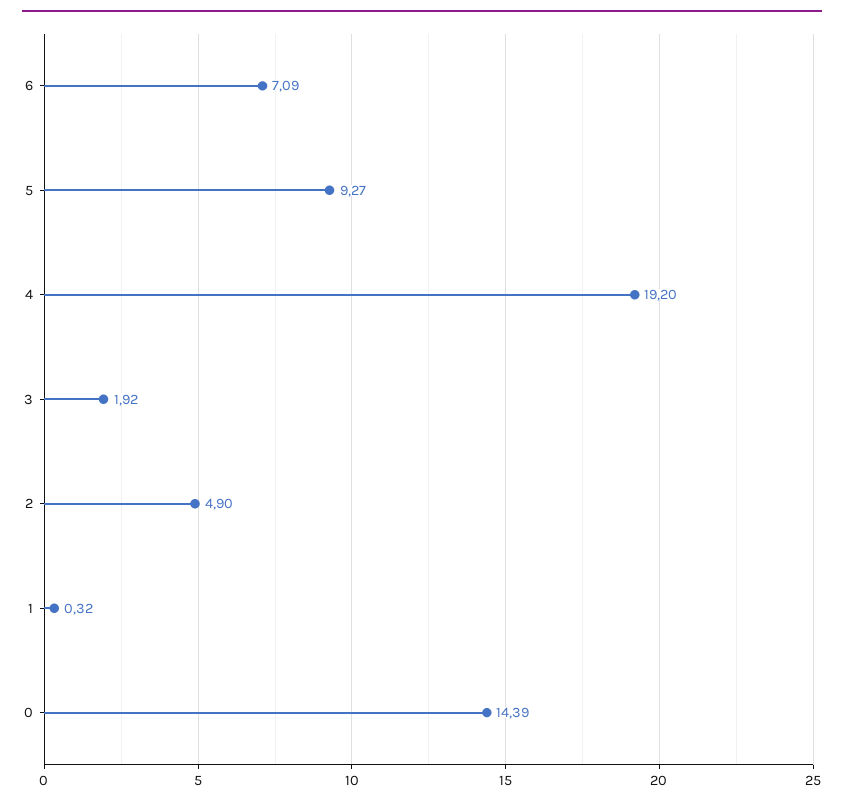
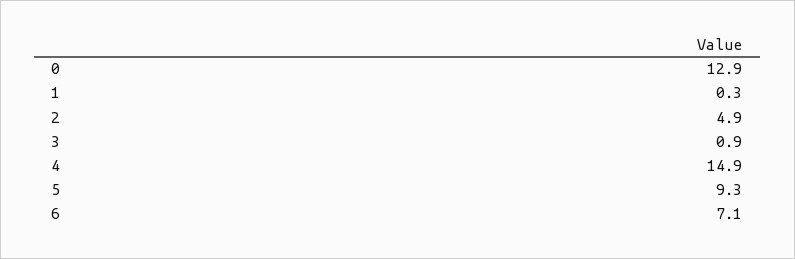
  {
    "6": 7.09,
    "5": 9.27,
-   "4": 19.2,
+   "4": 14.9,
-   "3": 1.92,
+   "3": 0.9,
    "2": 4.9,
    "1": 0.32,
-   "0": 14.39
+   "0": 12.9
  }

